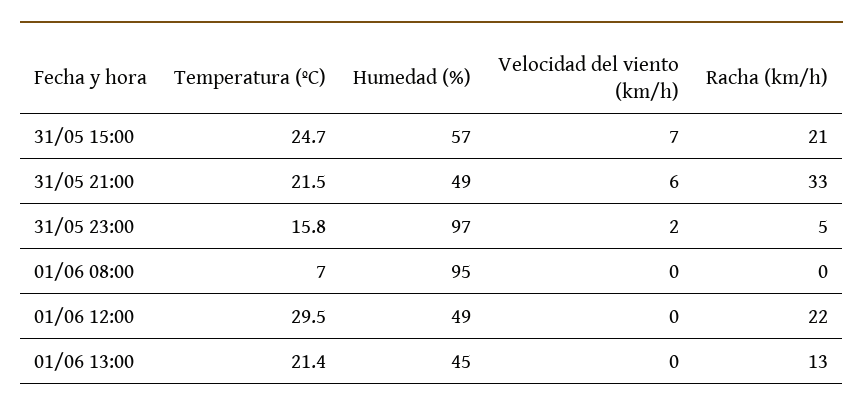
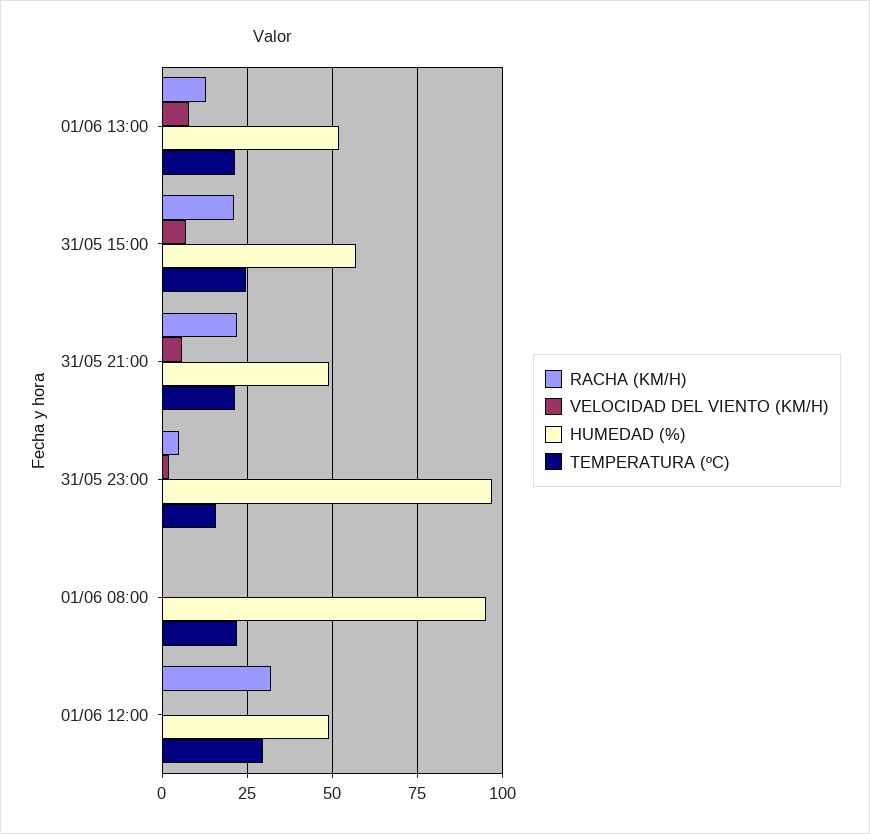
  {
    "Temperatura (ºC)": {
      "31/05 15:00": 24.7,
      "31/05 21:00": 21.5,
      "31/05 23:00": 15.8,
-     "01/06 08:00": 7,
+     "01/06 08:00": 22.5,
      "01/06 12:00": 29.5,
      "01/06 13:00": 21.4
    },
    "Humedad (%)": {
      "31/05 15:00": 57,
      "31/05 21:00": 49,
      "31/05 23:00": 97,
      "01/06 08:00": 95,
      "01/06 12:00": 49,
-     "01/06 13:00": 45
+     "01/06 13:00": 52.5
    },
    "Velocidad del viento (km/h)": {
      "31/05 15:00": 7,
      "31/05 21:00": 6,
      "31/05 23:00": 2,
      "01/06 08:00": 0,
      "01/06 12:00": 0,
-     "01/06 13:00": 0
+     "01/06 13:00": 7.5
    },
    "Racha (km/h)": {
      "31/05 15:00": 21,
-     "31/05 21:00": 33,
+     "31/05 21:00": 22.5,
      "31/05 23:00": 5,
      "01/06 08:00": 0,
-     "01/06 12:00": 22,
+     "01/06 12:00": 32.5,
      "01/06 13:00": 13
    }
  }

